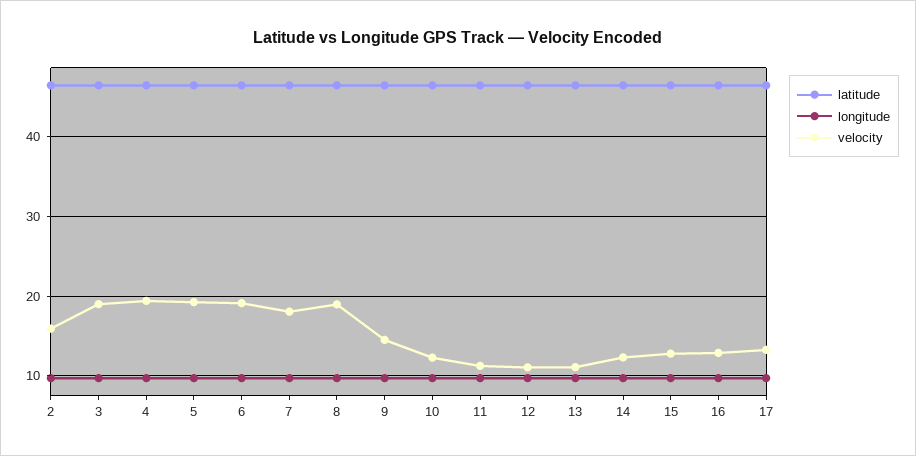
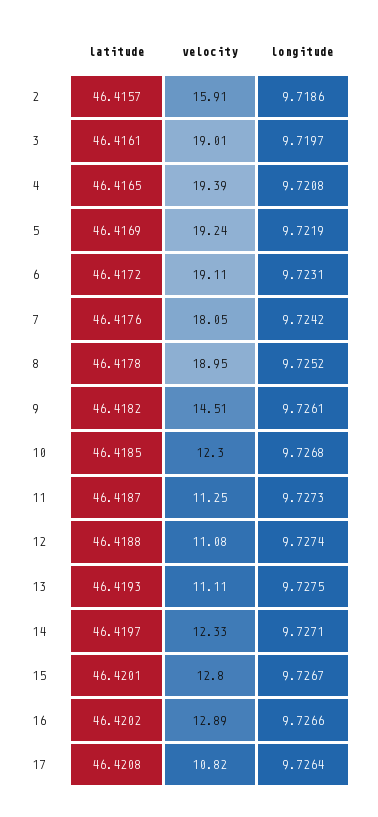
  {
    "latitude": {
      "2": 46.4157,
      "3": 46.4161,
      "4": 46.4165,
      "5": 46.4169,
      "6": 46.4172,
      "7": 46.4176,
      "8": 46.4178,
      "9": 46.4182,
      "10": 46.4185,
      "11": 46.4187,
      "12": 46.4188,
      "13": 46.4193,
      "14": 46.4197,
      "15": 46.4201,
      "16": 46.4202,
      "17": 46.4208
    },
    "longitude": {
      "2": 9.7186,
      "3": 9.7197,
      "4": 9.7208,
      "5": 9.7219,
      "6": 9.7231,
      "7": 9.7242,
      "8": 9.7252,
      "9": 9.7261,
      "10": 9.7268,
      "11": 9.7273,
      "12": 9.7274,
      "13": 9.7275,
      "14": 9.7271,
      "15": 9.7267,
      "16": 9.7266,
      "17": 9.7264
    },
    "velocity": {
      "2": 15.91,
      "3": 19.01,
      "4": 19.39,
      "5": 19.24,
      "6": 19.11,
      "7": 18.05,
      "8": 18.95,
      "9": 14.51,
      "10": 12.3,
      "11": 11.25,
      "12": 11.08,
      "13": 11.11,
      "14": 12.33,
      "15": 12.8,
      "16": 12.89,
-     "17": 13
+     "17": 10.82
    }
  }

